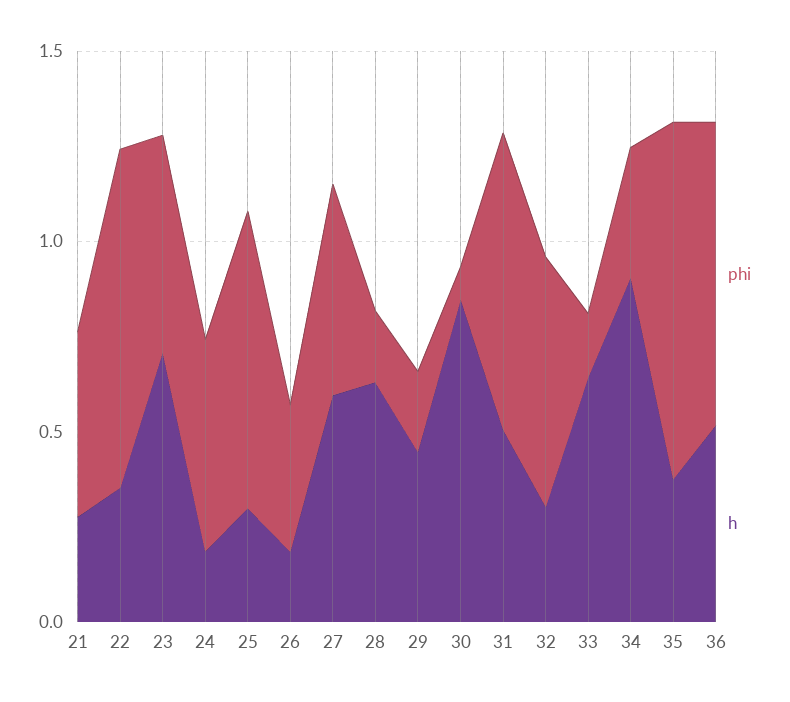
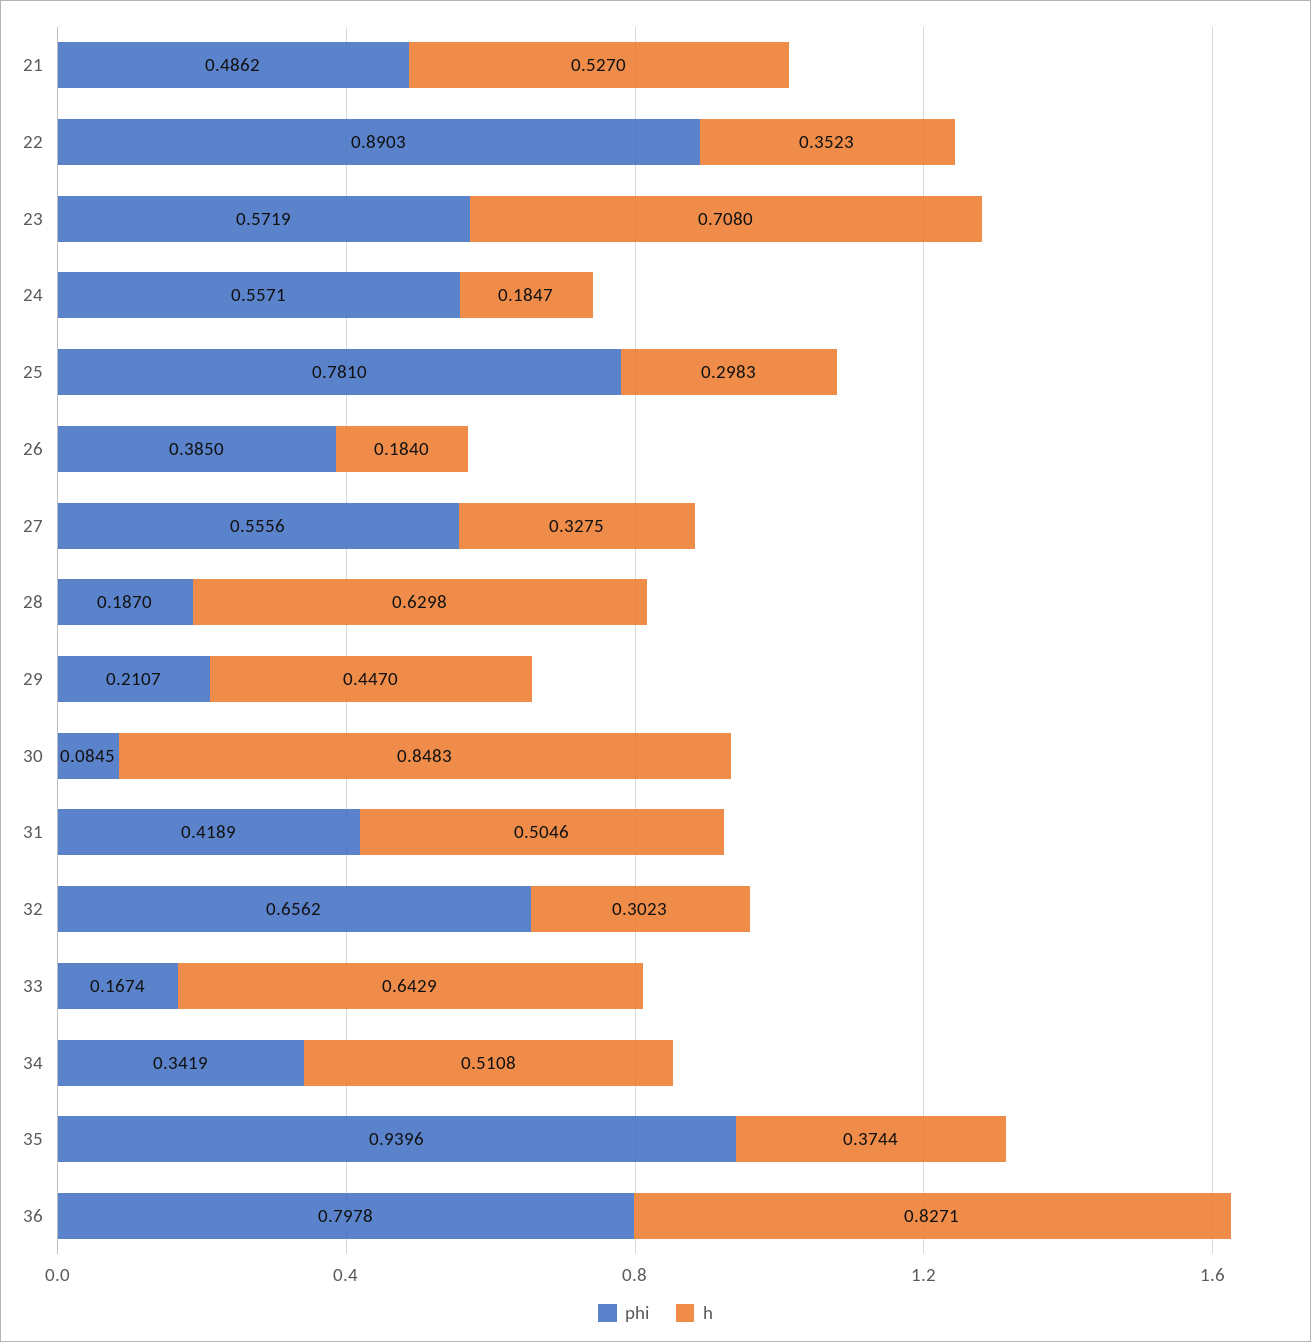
  {
    "phi": {
      "21": 0.4862,
      "22": 0.8903,
      "23": 0.5719,
      "24": 0.5571,
      "25": 0.781,
      "26": 0.385,
      "27": 0.5556,
      "28": 0.187,
      "29": 0.2107,
      "30": 0.0845,
-     "31": 0.8,
+     "31": 0.4189,
      "32": 0.6562,
      "33": 0.1674,
      "34": 0.3419,
      "35": 0.9396,
      "36": 0.7978
    },
    "h": {
-     "21": 0.3,
+     "21": 0.527,
      "22": 0.3523,
      "23": 0.708,
      "24": 0.1847,
      "25": 0.2983,
      "26": 0.184,
-     "27": 0.6,
+     "27": 0.3275,
      "28": 0.6298,
      "29": 0.447,
      "30": 0.8483,
      "31": 0.5046,
      "32": 0.3023,
      "33": 0.6429,
-     "34": 0.9,
+     "34": 0.5108,
      "35": 0.3744,
-     "36": 0.5
+     "36": 0.8271
    }
  }

